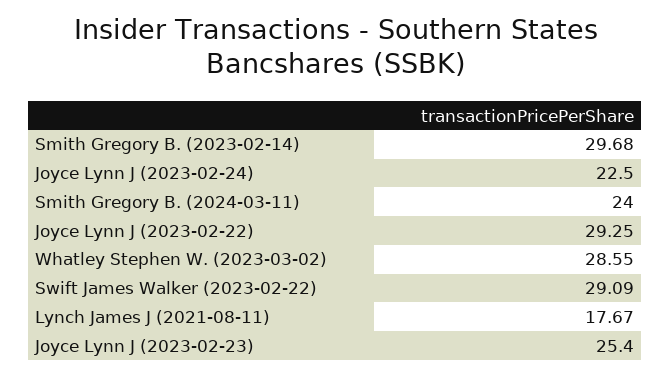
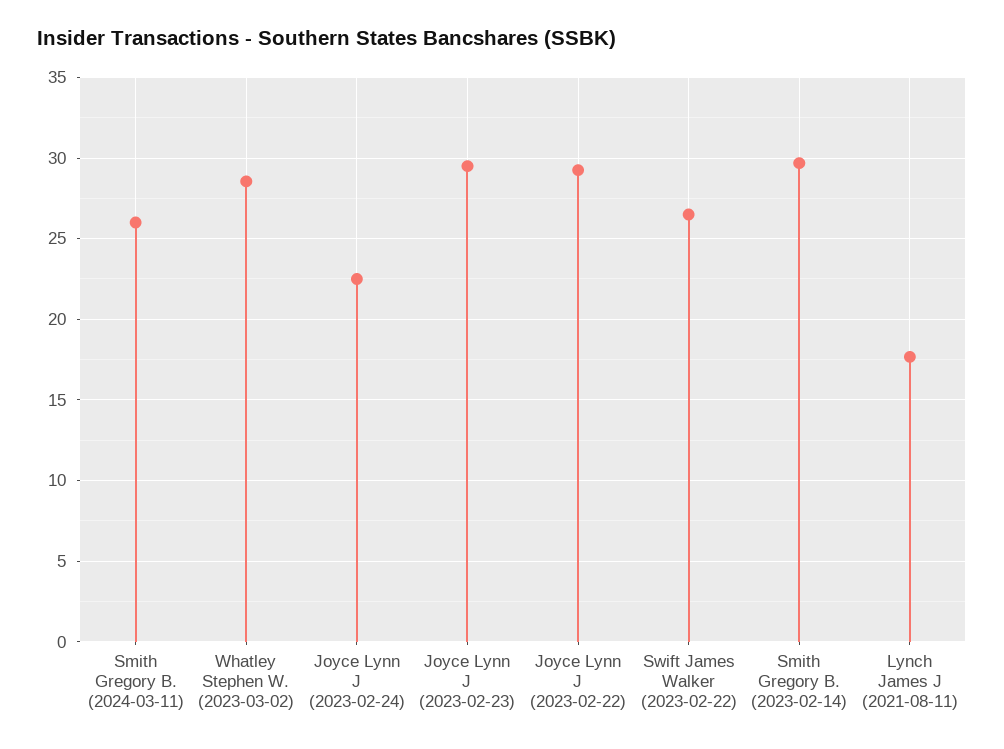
  {
    "Smith Gregory B. (2023-02-14)": 29.68,
    "Joyce Lynn J (2023-02-24)": 22.5,
-   "Smith Gregory B. (2024-03-11)": 24,
+   "Smith Gregory B. (2024-03-11)": 26,
    "Joyce Lynn J (2023-02-22)": 29.25,
    "Whatley Stephen W. (2023-03-02)": 28.55,
-   "Swift James Walker (2023-02-22)": 29.09,
+   "Swift James Walker (2023-02-22)": 26.5,
    "Lynch James J (2021-08-11)": 17.67,
-   "Joyce Lynn J (2023-02-23)": 25.4
+   "Joyce Lynn J (2023-02-23)": 29.5
  }

